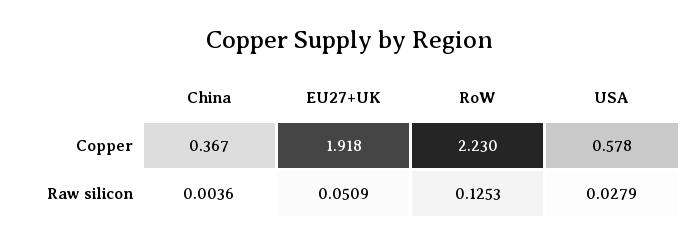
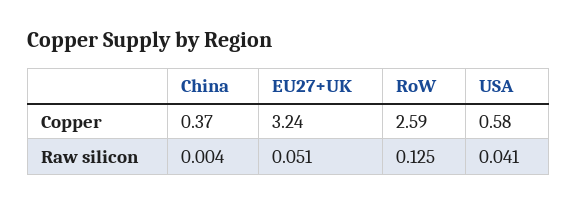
  {
    "China": {
      "Copper": 0.367,
      "Raw silicon": 0.0036
    },
    "EU27+UK": {
-     "Copper": 1.918,
+     "Copper": 3.24,
      "Raw silicon": 0.0509
    },
    "RoW": {
-     "Copper": 2.23,
+     "Copper": 2.59,
      "Raw silicon": 0.1253
    },
    "USA": {
      "Copper": 0.578,
-     "Raw silicon": 0.0279
+     "Raw silicon": 0.041
    }
  }

